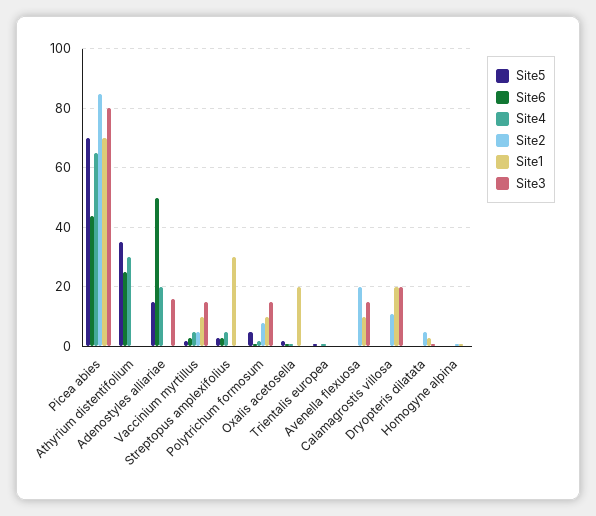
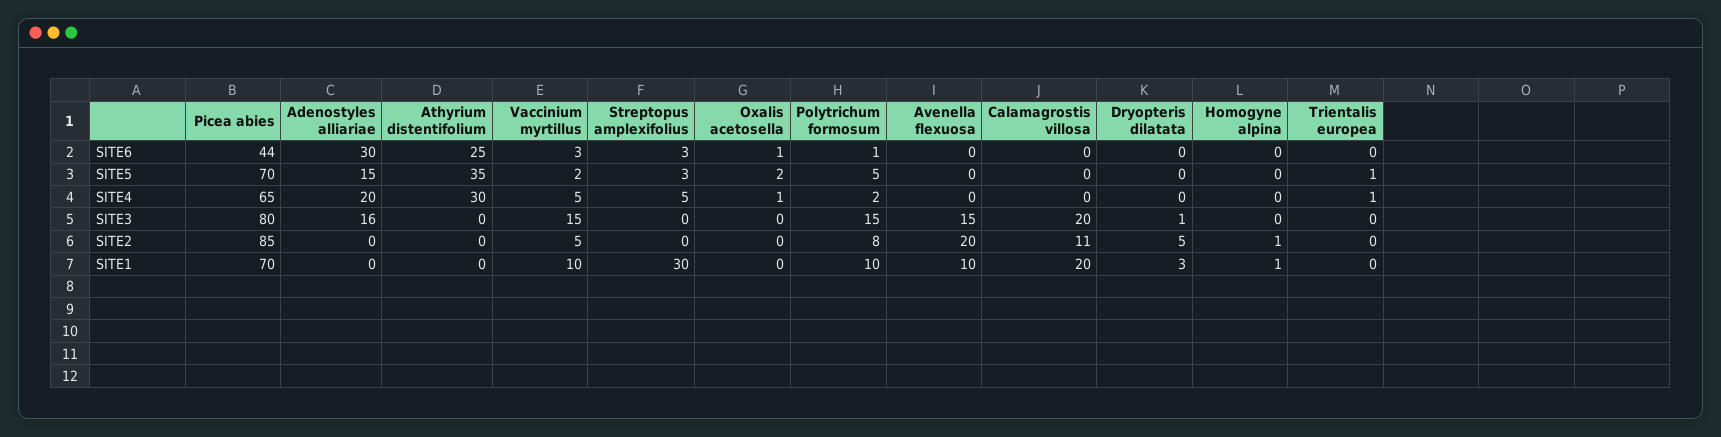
  {
    "Site5": {
      "Picea abies": 70,
      "Athyrium distentifolium": 35,
      "Adenostyles alliariae": 15,
      "Vaccinium myrtillus": 2,
      "Streptopus amplexifolius": 3,
      "Polytrichum formosum": 5,
      "Oxalis acetosella": 2,
      "Trientalis europea": 1,
      "Avenella flexuosa": 0,
      "Calamagrostis villosa": 0,
      "Dryopteris dilatata": 0,
      "Homogyne alpina": 0
    },
    "Site6": {
      "Picea abies": 44,
      "Athyrium distentifolium": 25,
-     "Adenostyles alliariae": 50,
+     "Adenostyles alliariae": 30,
      "Vaccinium myrtillus": 3,
      "Streptopus amplexifolius": 3,
      "Polytrichum formosum": 1,
      "Oxalis acetosella": 1,
      "Trientalis europea": 0,
      "Avenella flexuosa": 0,
      "Calamagrostis villosa": 0,
      "Dryopteris dilatata": 0,
      "Homogyne alpina": 0
    },
    "Site4": {
      "Picea abies": 65,
      "Athyrium distentifolium": 30,
      "Adenostyles alliariae": 20,
      "Vaccinium myrtillus": 5,
      "Streptopus amplexifolius": 5,
      "Polytrichum formosum": 2,
      "Oxalis acetosella": 1,
      "Trientalis europea": 1,
      "Avenella flexuosa": 0,
      "Calamagrostis villosa": 0,
      "Dryopteris dilatata": 0,
      "Homogyne alpina": 0
    },
    "Site2": {
      "Picea abies": 85,
      "Athyrium distentifolium": 0,
      "Adenostyles alliariae": 0,
      "Vaccinium myrtillus": 5,
      "Streptopus amplexifolius": 0,
      "Polytrichum formosum": 8,
      "Oxalis acetosella": 0,
      "Trientalis europea": 0,
      "Avenella flexuosa": 20,
      "Calamagrostis villosa": 11,
      "Dryopteris dilatata": 5,
      "Homogyne alpina": 1
    },
    "Site1": {
      "Picea abies": 70,
      "Athyrium distentifolium": 0,
      "Adenostyles alliariae": 0,
      "Vaccinium myrtillus": 10,
      "Streptopus amplexifolius": 30,
      "Polytrichum formosum": 10,
-     "Oxalis acetosella": 20,
+     "Oxalis acetosella": 0,
      "Trientalis europea": 0,
      "Avenella flexuosa": 10,
      "Calamagrostis villosa": 20,
      "Dryopteris dilatata": 3,
      "Homogyne alpina": 1
    },
    "Site3": {
      "Picea abies": 80,
      "Athyrium distentifolium": 0,
      "Adenostyles alliariae": 16,
      "Vaccinium myrtillus": 15,
      "Streptopus amplexifolius": 0,
      "Polytrichum formosum": 15,
      "Oxalis acetosella": 0,
      "Trientalis europea": 0,
      "Avenella flexuosa": 15,
      "Calamagrostis villosa": 20,
      "Dryopteris dilatata": 1,
      "Homogyne alpina": 0
    }
  }

